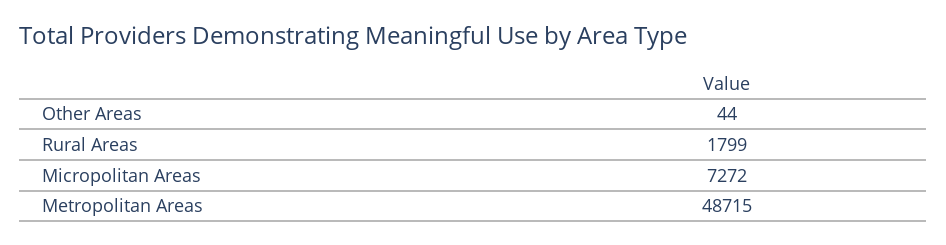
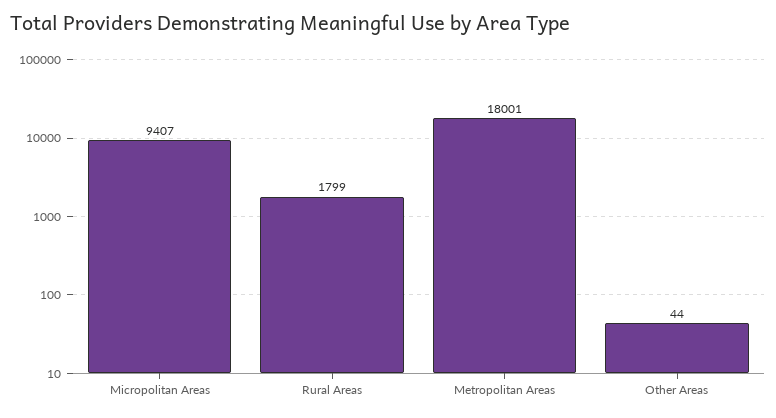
  {
    "Other Areas": 44,
    "Rural Areas": 1799,
-   "Micropolitan Areas": 7272,
+   "Micropolitan Areas": 9407,
-   "Metropolitan Areas": 48715
+   "Metropolitan Areas": 18001
  }

